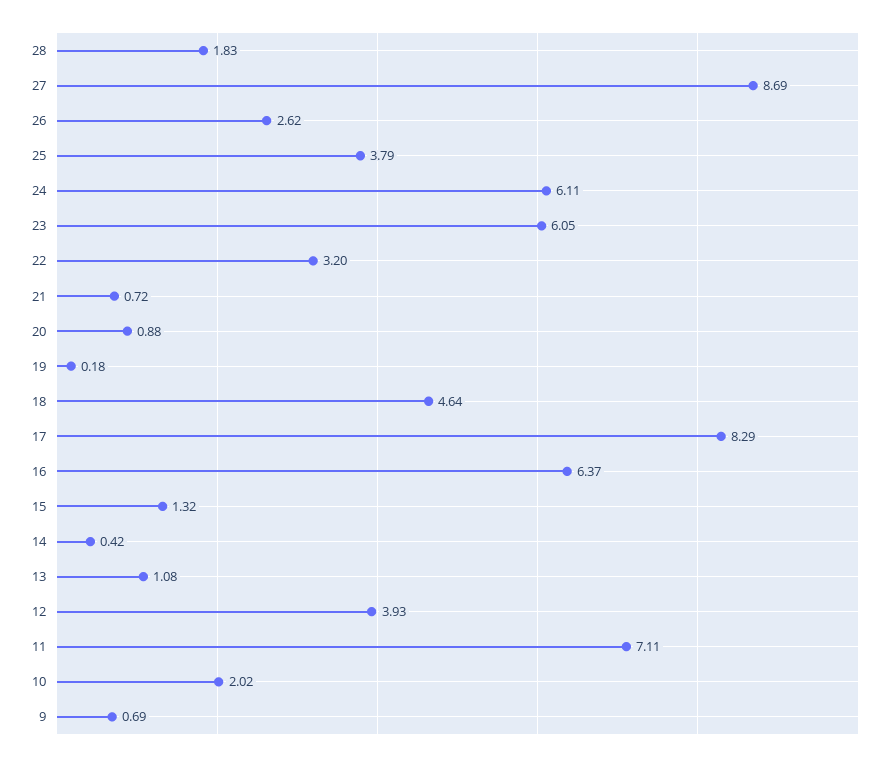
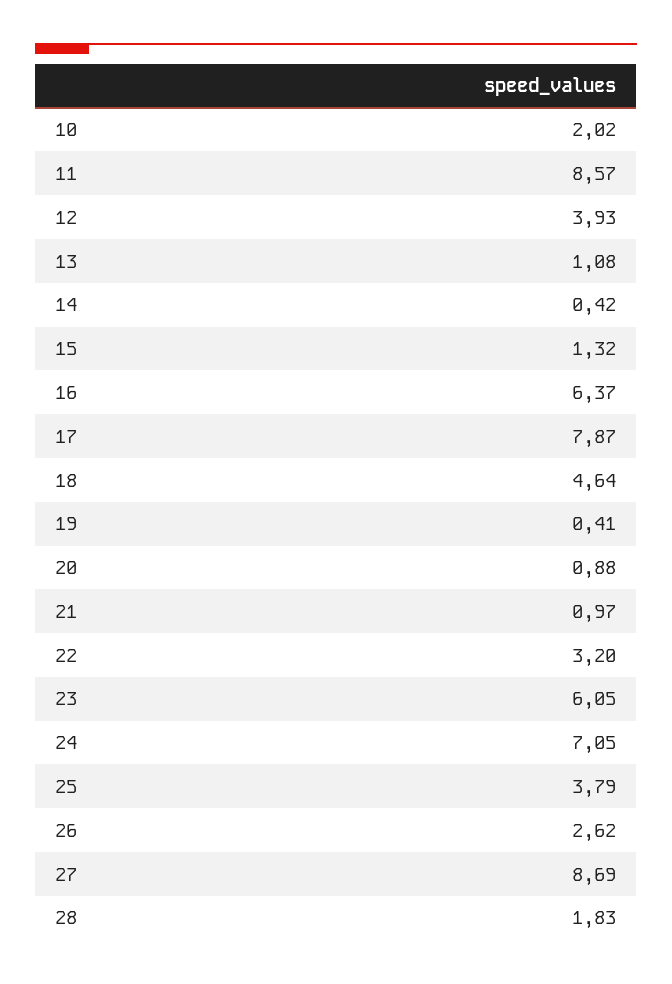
  {
    "28": 1.83,
    "27": 8.69,
    "26": 2.62,
    "25": 3.79,
-   "24": 6.11,
+   "24": 7.05,
    "23": 6.05,
    "22": 3.2,
-   "21": 0.72,
+   "21": 0.97,
    "20": 0.88,
-   "19": 0.18,
+   "19": 0.41,
    "18": 4.64,
-   "17": 8.29,
+   "17": 7.87,
    "16": 6.37,
    "15": 1.32,
    "14": 0.42,
    "13": 1.08,
    "12": 3.93,
-   "11": 7.11,
+   "11": 8.57,
-   "10": 2.02,
+   "10": 2.02
-   "9": 0.69
  }

